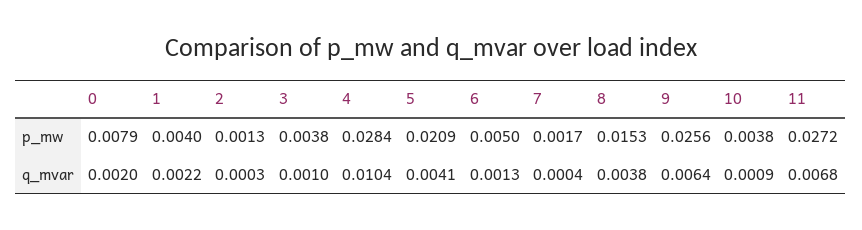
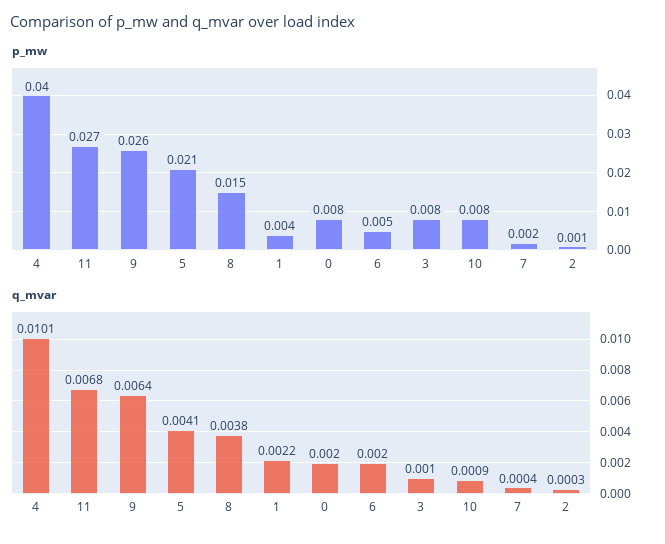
  {
    "p_mw": {
      "0": 0.0079,
      "1": 0.004,
      "2": 0.0013,
-     "3": 0.0038,
+     "3": 0.008,
-     "4": 0.0284,
+     "4": 0.04,
      "5": 0.0209,
      "6": 0.005,
      "7": 0.0017,
      "8": 0.0153,
      "9": 0.0256,
-     "10": 0.0038,
+     "10": 0.008,
      "11": 0.0272
    },
    "q_mvar": {
      "0": 0.002,
      "1": 0.0022,
      "2": 0.0003,
      "3": 0.001,
-     "4": 0.0104,
+     "4": 0.0101,
      "5": 0.0041,
-     "6": 0.0013,
+     "6": 0.002,
      "7": 0.0004,
      "8": 0.0038,
      "9": 0.0064,
      "10": 0.0009,
      "11": 0.0068
    }
  }

